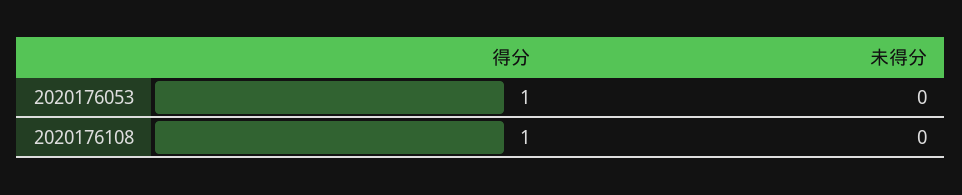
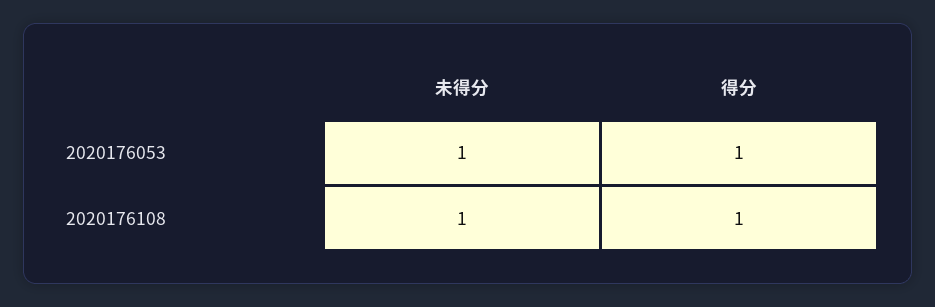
  {
    "得分": {
      "2020176053": 1,
      "2020176108": 1
    },
    "未得分": {
-     "2020176053": 0,
+     "2020176053": 1,
-     "2020176108": 0
+     "2020176108": 1
    }
  }

